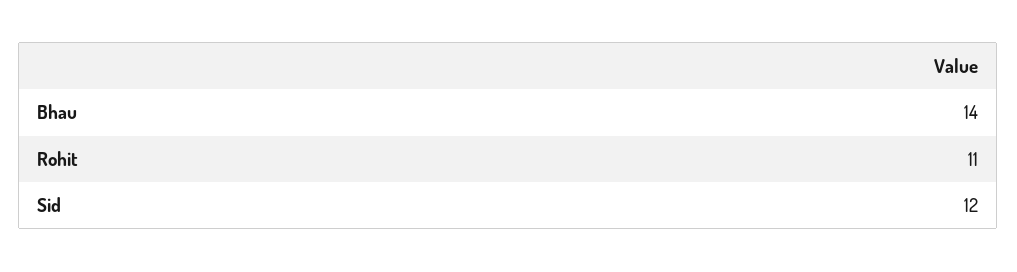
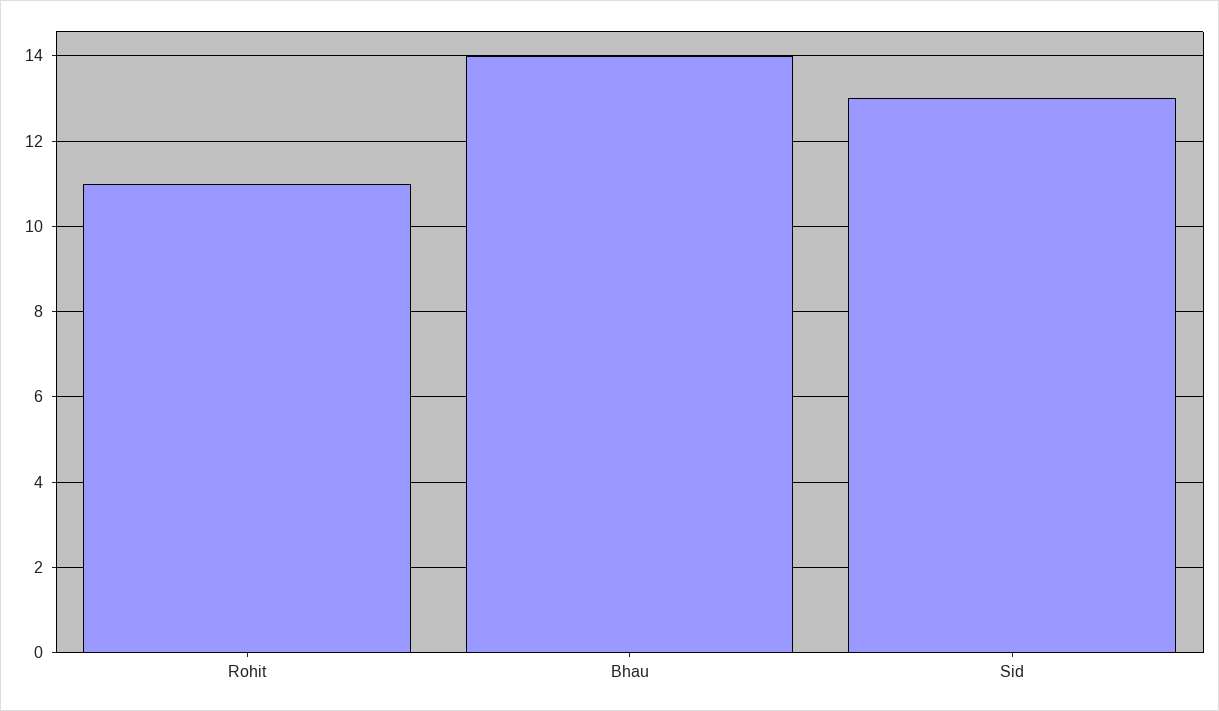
  {
    "Bhau": 14,
    "Rohit": 11,
-   "Sid": 12
+   "Sid": 13
  }

